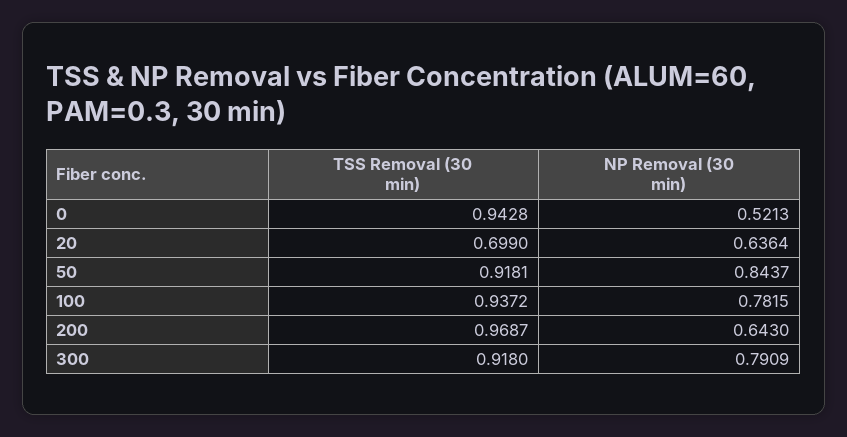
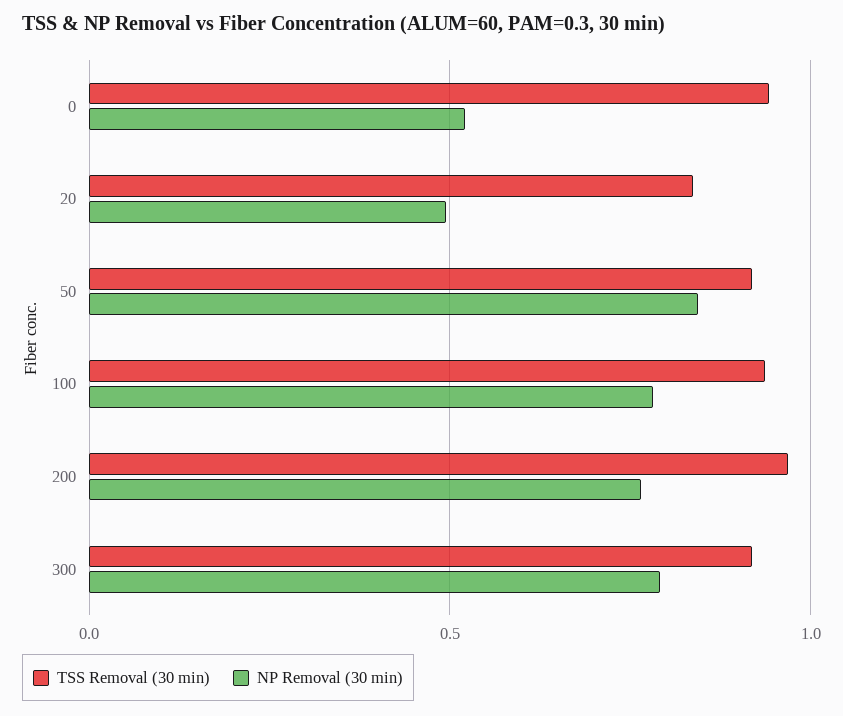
  {
    "TSS Removal (30 min)": {
      "0": 0.9428,
-     "20": 0.699,
+     "20": 0.85,
      "50": 0.9181,
      "100": 0.9372,
      "200": 0.9687,
      "300": 0.918
    },
    "NP Removal (30 min)": {
      "0": 0.5213,
-     "20": 0.6364,
+     "20": 0.5,
      "50": 0.8437,
      "100": 0.7815,
-     "200": 0.643,
+     "200": 0.75,
      "300": 0.7909
    }
  }

